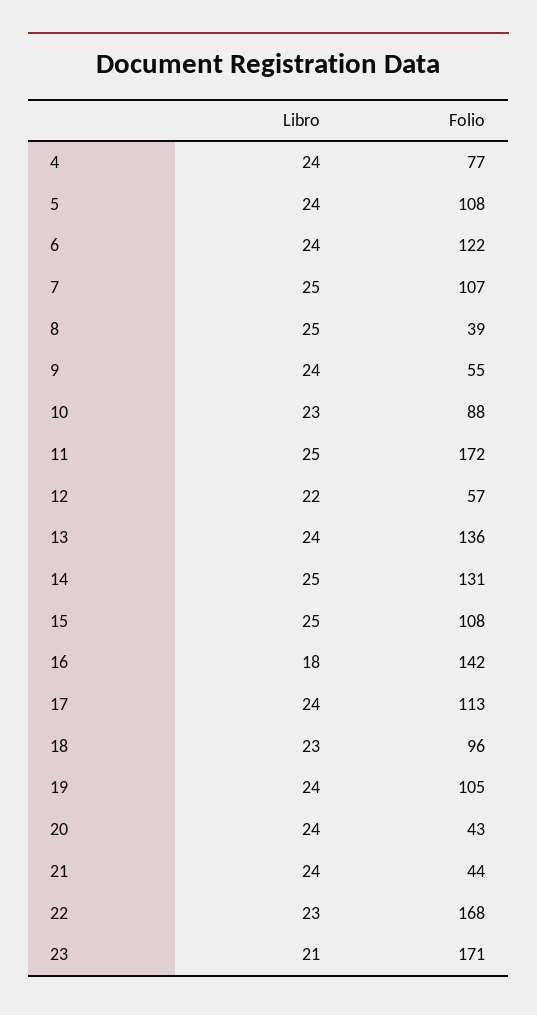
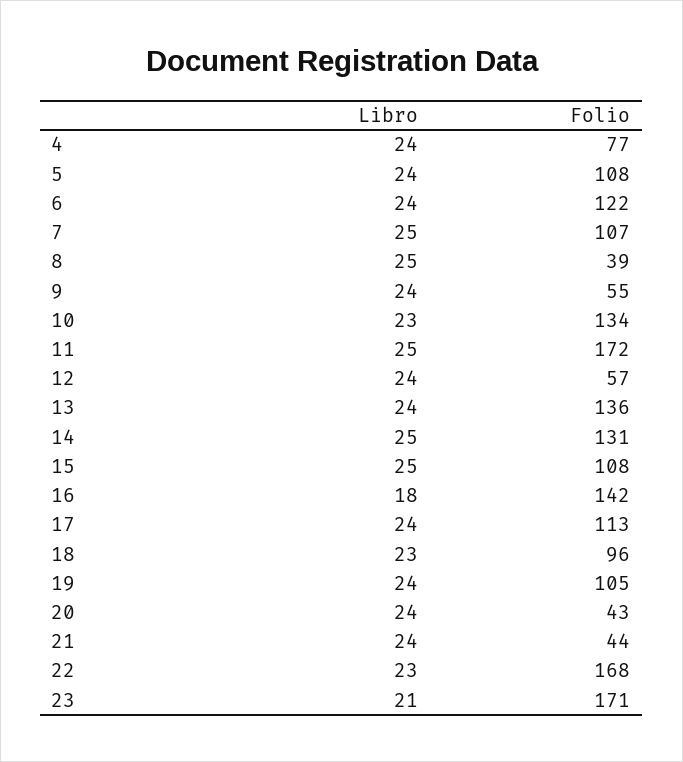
  {
    "Libro": {
      "4": 24,
      "5": 24,
      "6": 24,
      "7": 25,
      "8": 25,
      "9": 24,
      "10": 23,
      "11": 25,
-     "12": 22,
+     "12": 24,
      "13": 24,
      "14": 25,
      "15": 25,
      "16": 18,
      "17": 24,
      "18": 23,
      "19": 24,
      "20": 24,
      "21": 24,
      "22": 23,
      "23": 21
    },
    "Folio": {
      "4": 77,
      "5": 108,
      "6": 122,
      "7": 107,
      "8": 39,
      "9": 55,
-     "10": 88,
+     "10": 134,
      "11": 172,
      "12": 57,
      "13": 136,
      "14": 131,
      "15": 108,
      "16": 142,
      "17": 113,
      "18": 96,
      "19": 105,
      "20": 43,
      "21": 44,
      "22": 168,
      "23": 171
    }
  }

